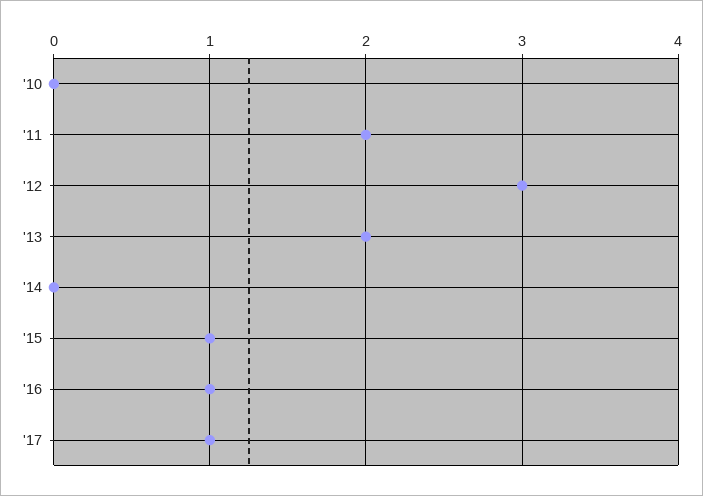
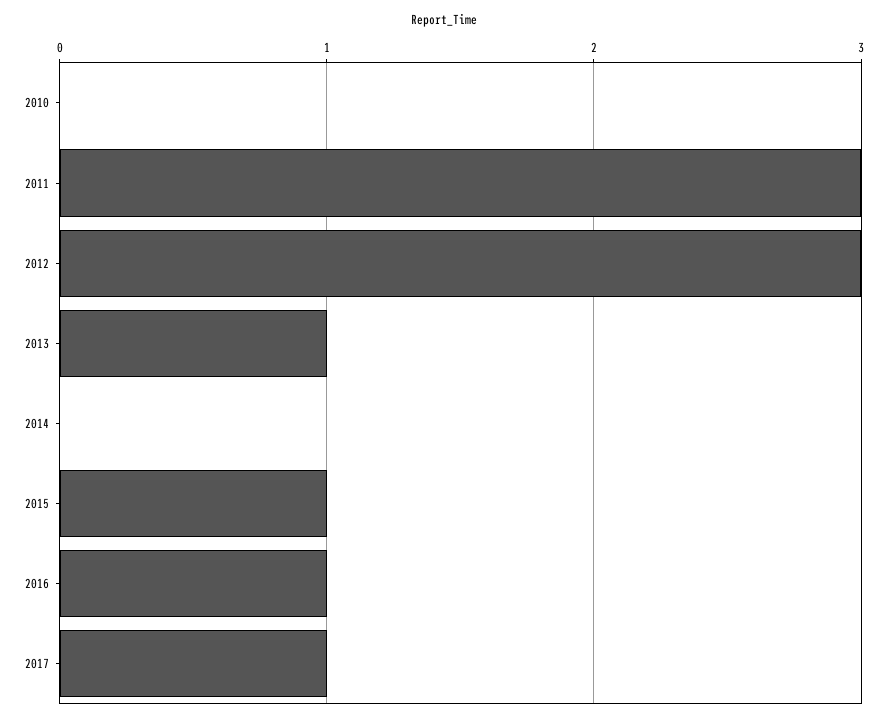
  {
    "'10": 0,
-   "'11": 2,
+   "'11": 3,
    "'12": 3,
-   "'13": 2,
+   "'13": 1,
    "'14": 0,
    "'15": 1,
    "'16": 1,
    "'17": 1
  }

